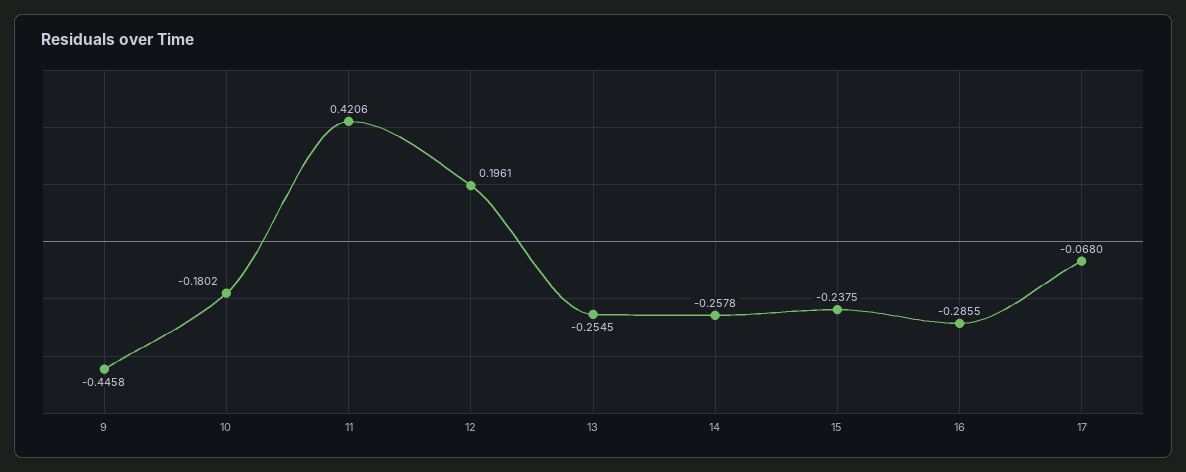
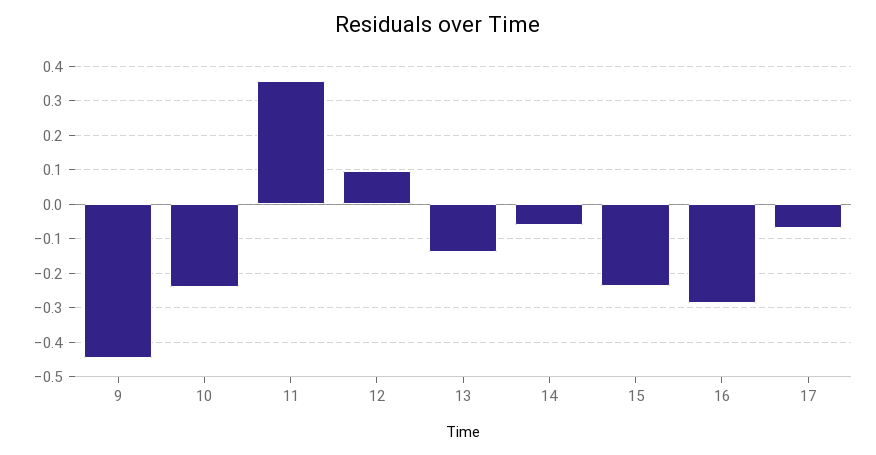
  {
    "9": -0.4458,
-   "10": -0.1802,
+   "10": -0.24,
-   "11": 0.4206,
+   "11": 0.36,
-   "12": 0.1961,
+   "12": 0.1,
-   "13": -0.2545,
+   "13": -0.14,
-   "14": -0.2578,
+   "14": -0.06,
    "15": -0.2375,
    "16": -0.2855,
    "17": -0.068
  }

